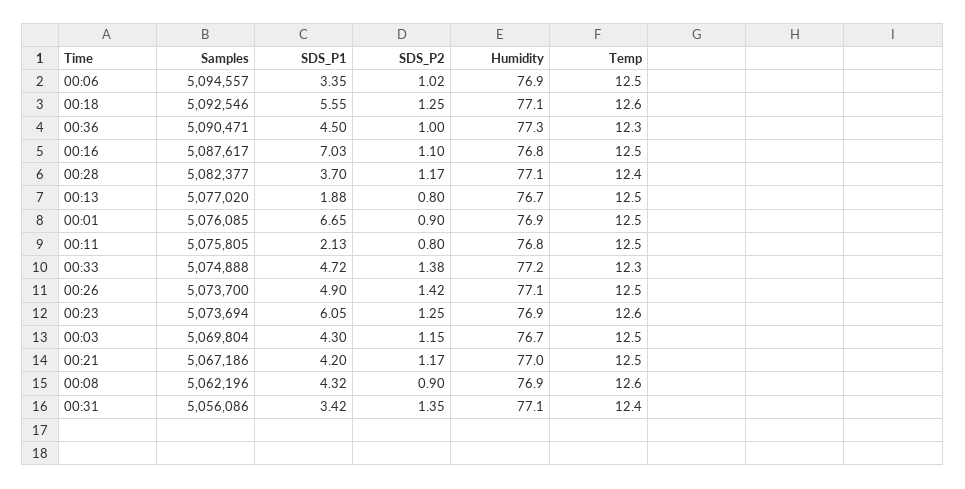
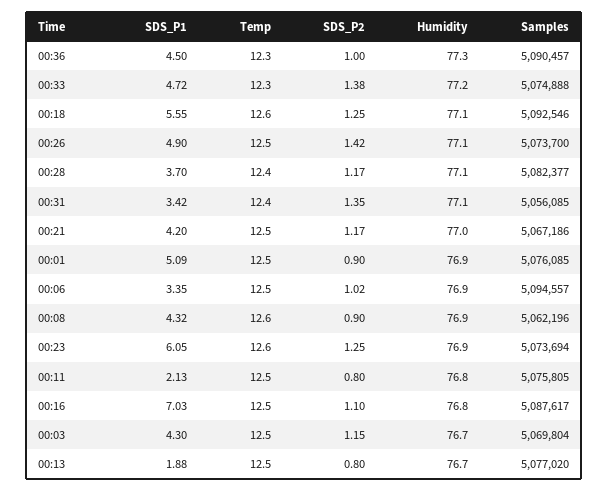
  {
    "Samples": {
      "00:06": 5094557,
      "00:18": 5092546,
-     "00:36": 5090471,
+     "00:36": 5090457,
      "00:16": 5087617,
      "00:28": 5082377,
      "00:13": 5077020,
      "00:01": 5076085,
      "00:11": 5075805,
      "00:33": 5074888,
      "00:26": 5073700,
      "00:23": 5073694,
      "00:03": 5069804,
      "00:21": 5067186,
      "00:08": 5062196,
-     "00:31": 5056086
+     "00:31": 5056085
    },
    "SDS_P1": {
      "00:06": 3.35,
      "00:18": 5.55,
      "00:36": 4.5,
      "00:16": 7.03,
      "00:28": 3.7,
      "00:13": 1.88,
-     "00:01": 6.65,
+     "00:01": 5.09,
      "00:11": 2.13,
      "00:33": 4.72,
      "00:26": 4.9,
      "00:23": 6.05,
      "00:03": 4.3,
      "00:21": 4.2,
      "00:08": 4.32,
      "00:31": 3.42
    },
    "SDS_P2": {
      "00:06": 1.02,
      "00:18": 1.25,
      "00:36": 1,
      "00:16": 1.1,
      "00:28": 1.17,
      "00:13": 0.8,
      "00:01": 0.9,
      "00:11": 0.8,
      "00:33": 1.38,
      "00:26": 1.42,
      "00:23": 1.25,
      "00:03": 1.15,
      "00:21": 1.17,
      "00:08": 0.9,
      "00:31": 1.35
    },
    "Humidity": {
      "00:06": 76.9,
      "00:18": 77.1,
      "00:36": 77.3,
      "00:16": 76.8,
      "00:28": 77.1,
      "00:13": 76.7,
      "00:01": 76.9,
      "00:11": 76.8,
      "00:33": 77.2,
      "00:26": 77.1,
      "00:23": 76.9,
      "00:03": 76.7,
      "00:21": 77,
      "00:08": 76.9,
      "00:31": 77.1
    },
    "Temp": {
      "00:06": 12.5,
      "00:18": 12.6,
      "00:36": 12.3,
      "00:16": 12.5,
      "00:28": 12.4,
      "00:13": 12.5,
      "00:01": 12.5,
      "00:11": 12.5,
      "00:33": 12.3,
      "00:26": 12.5,
      "00:23": 12.6,
      "00:03": 12.5,
      "00:21": 12.5,
      "00:08": 12.6,
      "00:31": 12.4
    }
  }

